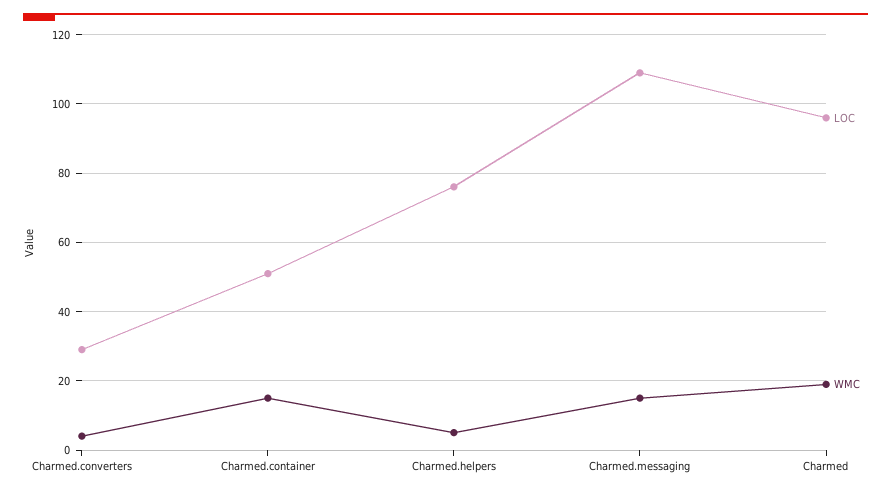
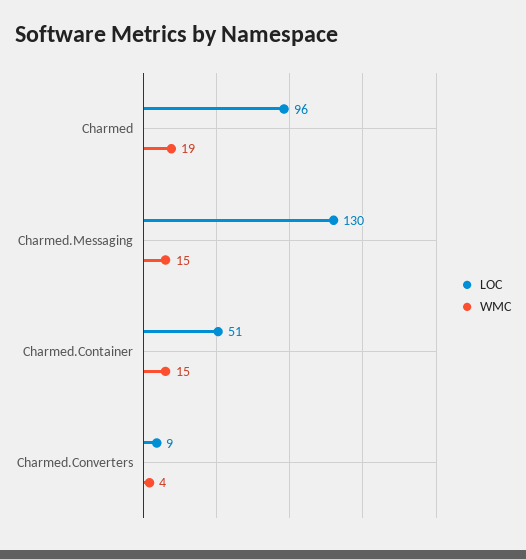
  {
    "LOC": {
-     "Charmed.converters": 30,
+     "Charmed.converters": 9,
      "Charmed.container": 51,
-     "Charmed.helpers": 75,
-     "Charmed.messaging": 110,
+     "Charmed.messaging": 130,
      "Charmed": 96
    },
    "WMC": {
      "Charmed.converters": 4,
      "Charmed.container": 15,
-     "Charmed.helpers": 5,
      "Charmed.messaging": 15,
      "Charmed": 19
    }
  }

